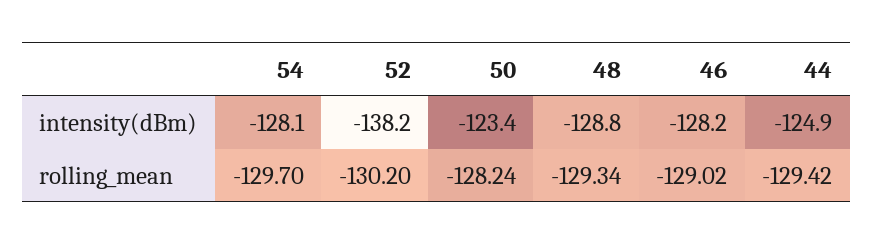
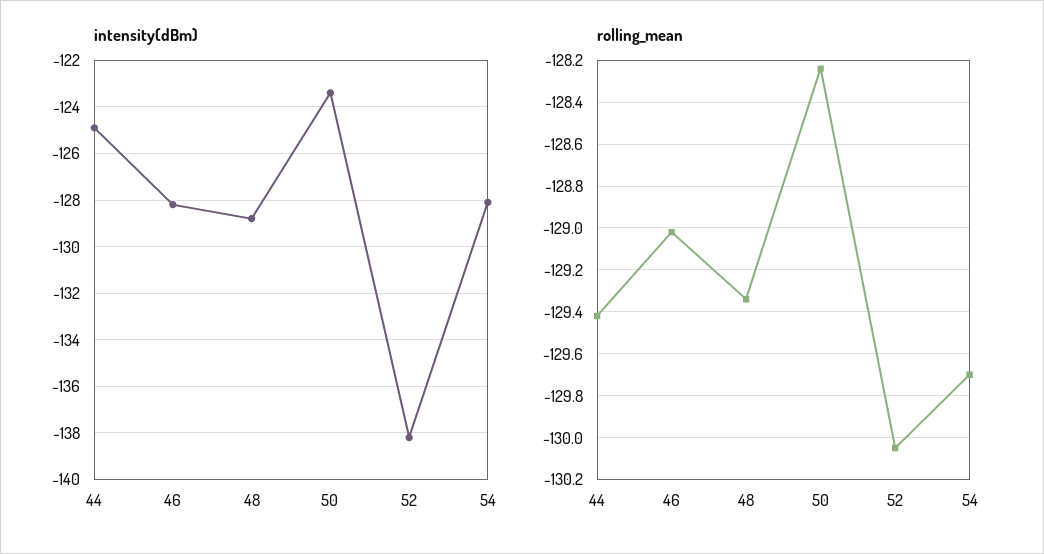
  {
    "intensity(dBm)": {
      "54": -128.1,
      "52": -138.2,
      "50": -123.4,
      "48": -128.8,
      "46": -128.2,
      "44": -124.9
    },
    "rolling_mean": {
      "54": -129.7,
-     "52": -130.2,
+     "52": -130.05,
      "50": -128.24,
      "48": -129.34,
      "46": -129.02,
      "44": -129.42
    }
  }

